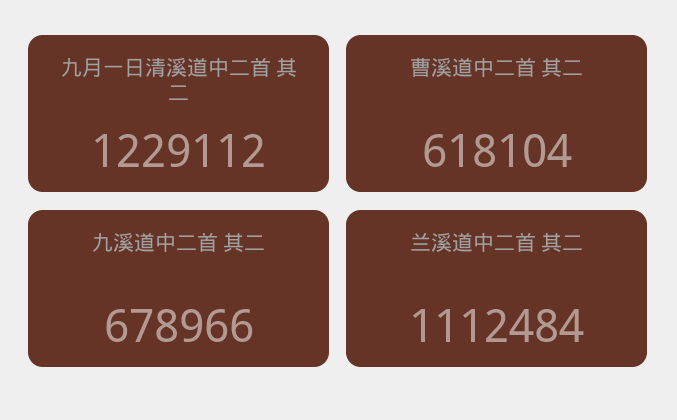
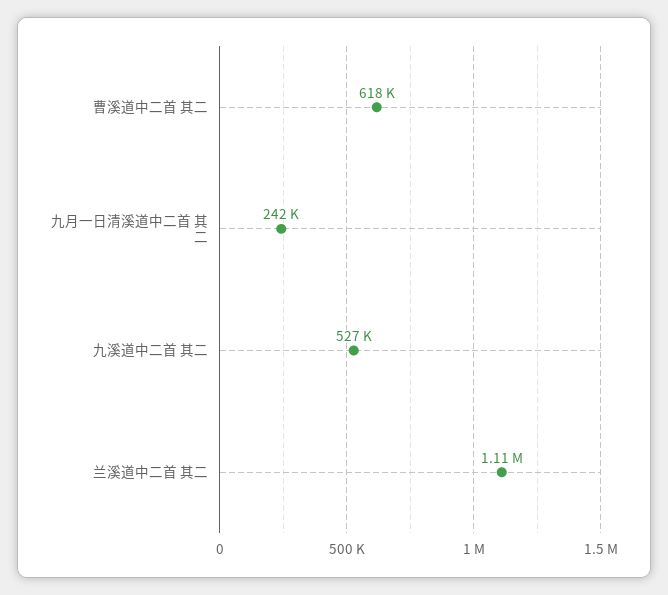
  {
-   "九月一日清溪道中二首 其二": 1229112,
+   "九月一日清溪道中二首 其二": 242000,
    "曹溪道中二首 其二": 618104,
-   "九溪道中二首 其二": 678966,
+   "九溪道中二首 其二": 527000,
    "兰溪道中二首 其二": 1112484
  }

